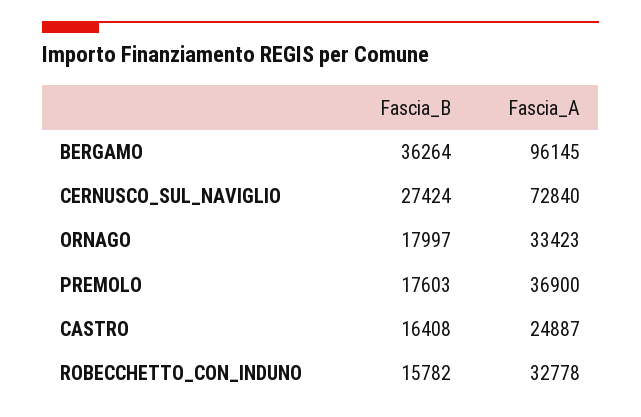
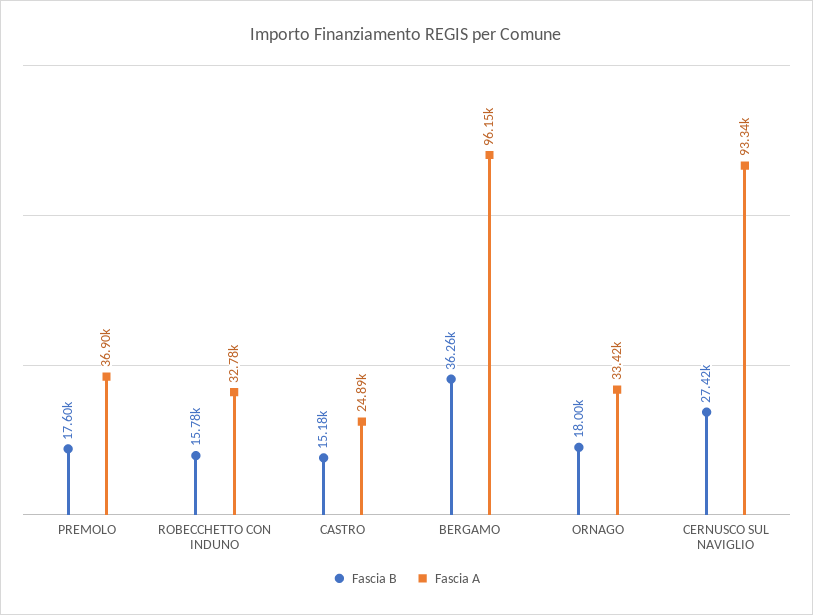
  {
    "Fascia_B": {
      "BERGAMO": 36264,
      "CERNUSCO_SUL_NAVIGLIO": 27424,
      "ORNAGO": 17997,
      "PREMOLO": 17603,
-     "CASTRO": 16408,
+     "CASTRO": 15180,
      "ROBECCHETTO_CON_INDUNO": 15782
    },
    "Fascia_A": {
      "BERGAMO": 96145,
-     "CERNUSCO_SUL_NAVIGLIO": 72840,
+     "CERNUSCO_SUL_NAVIGLIO": 93340,
      "ORNAGO": 33423,
      "PREMOLO": 36900,
      "CASTRO": 24887,
      "ROBECCHETTO_CON_INDUNO": 32778
    }
  }

